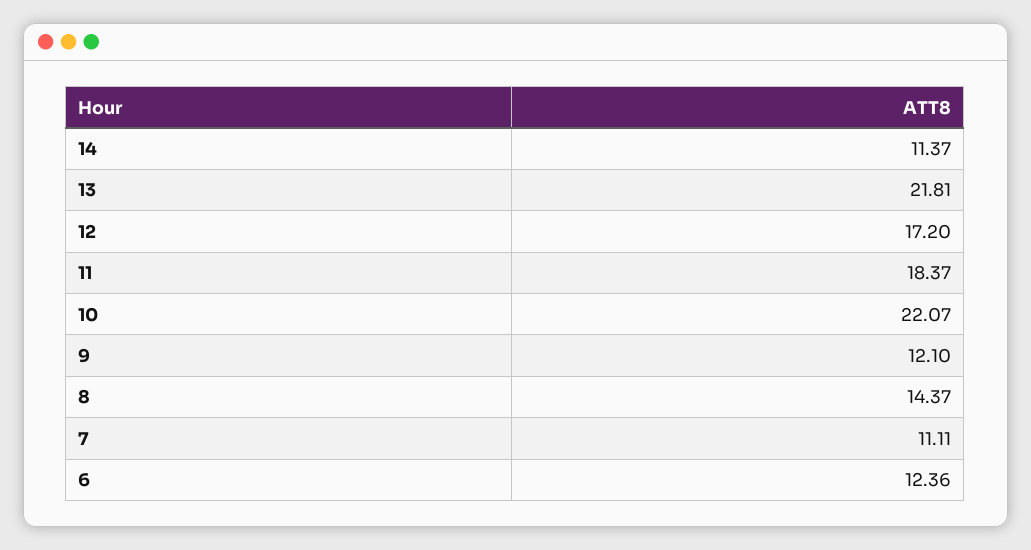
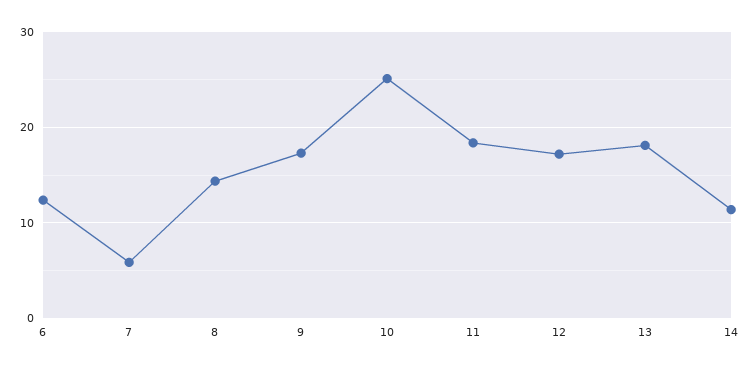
  {
    "14": 11.37,
-   "13": 21.81,
+   "13": 18,
    "12": 17.2,
    "11": 18.37,
-   "10": 22.07,
+   "10": 25,
-   "9": 12.1,
+   "9": 17,
    "8": 14.37,
-   "7": 11.11,
+   "7": 6,
    "6": 12.36
  }

